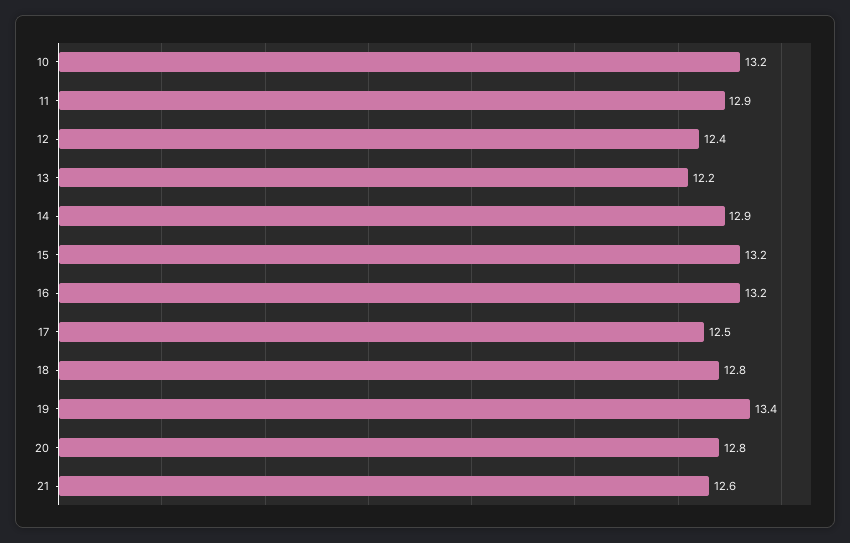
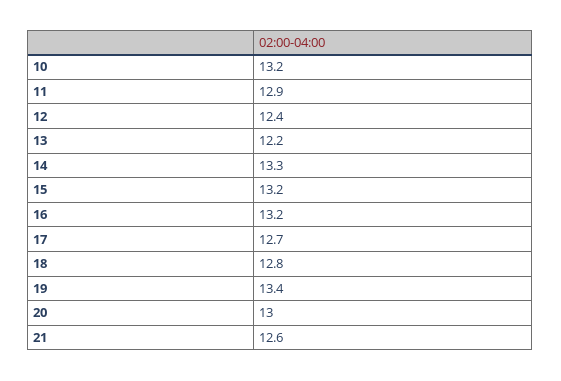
  {
    "10": 13.2,
    "11": 12.9,
    "12": 12.4,
    "13": 12.2,
-   "14": 12.9,
+   "14": 13.3,
    "15": 13.2,
    "16": 13.2,
-   "17": 12.5,
+   "17": 12.7,
    "18": 12.8,
    "19": 13.4,
-   "20": 12.8,
+   "20": 13,
    "21": 12.6
  }

